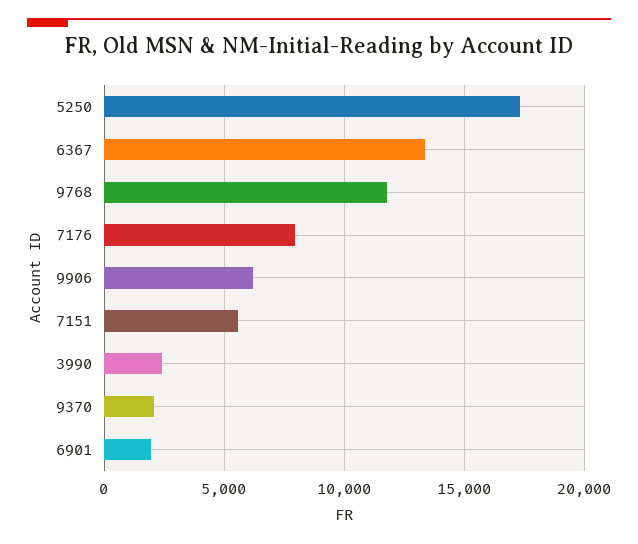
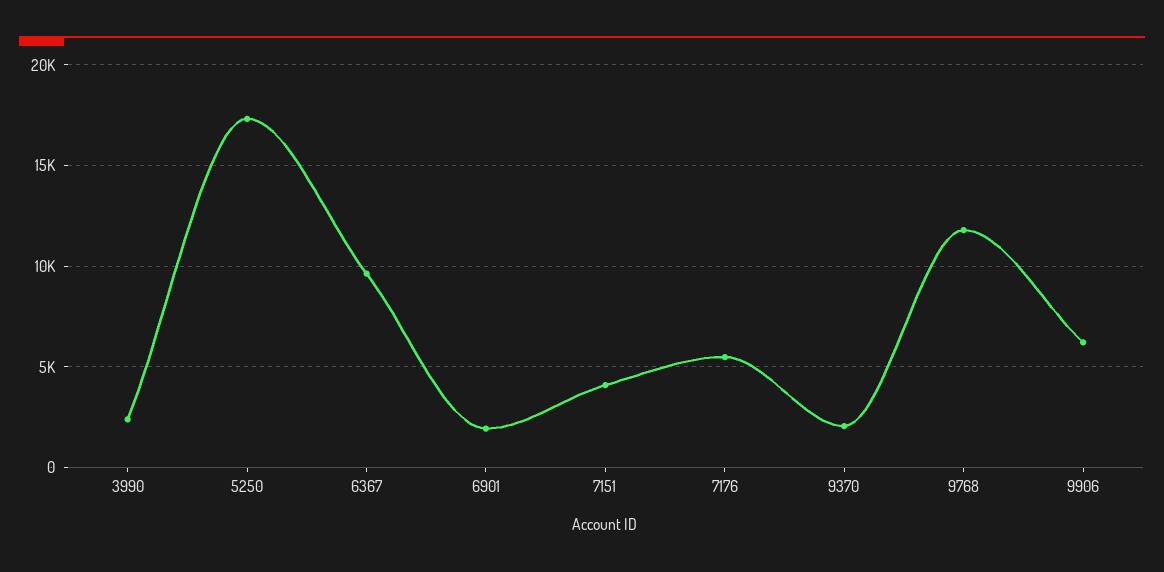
  {
    "5250": 17500,
-   "6367": 13500,
+   "6367": 9500,
    "9768": 12000,
-   "7176": 8000,
+   "7176": 5500,
    "9906": 6000,
-   "7151": 5500,
+   "7151": 4000,
    "3990": 2500,
    "9370": 2000,
    "6901": 2000
  }

